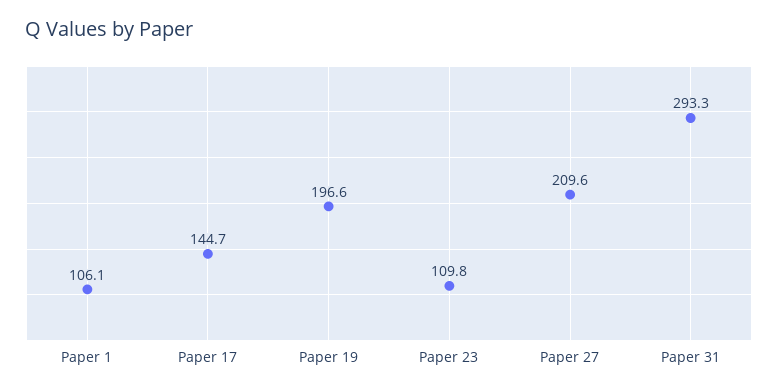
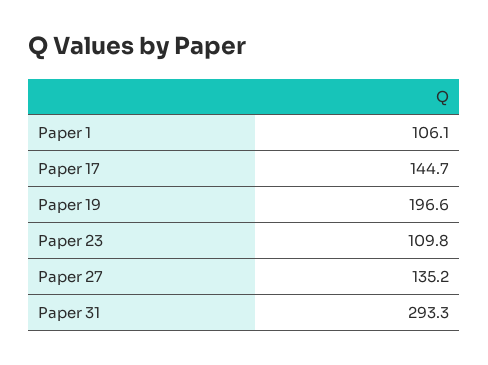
  {
    "Paper 1": 106.1,
    "Paper 17": 144.7,
    "Paper 19": 196.6,
    "Paper 23": 109.8,
-   "Paper 27": 209.6,
+   "Paper 27": 135.2,
    "Paper 31": 293.3
  }

